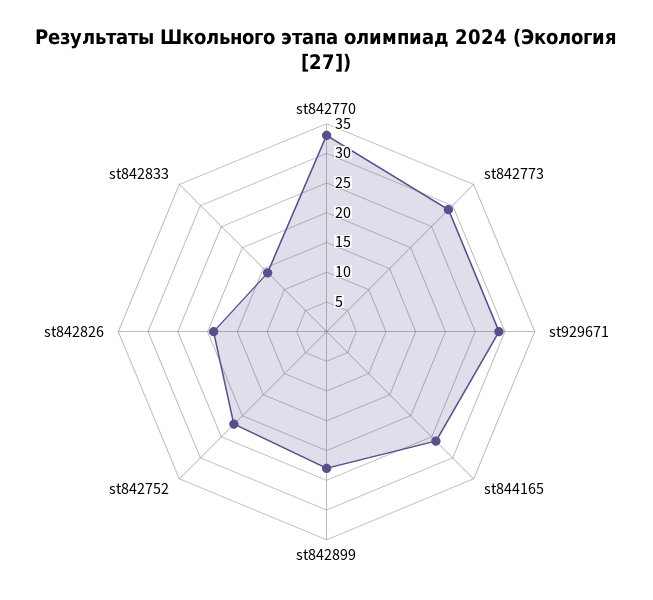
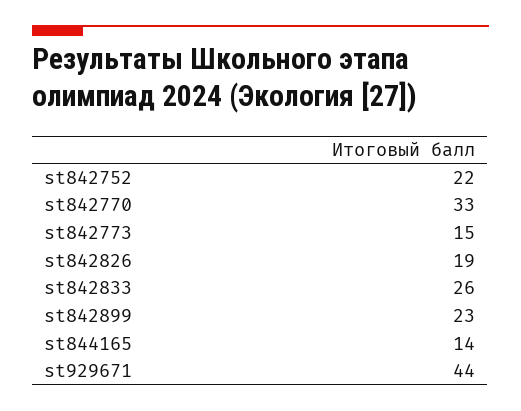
  {
    "st842770": 33,
-   "st842773": 30,
+   "st842773": 15,
-   "st929671": 30,
+   "st929671": 44,
-   "st844165": 25,
+   "st844165": 14,
    "st842899": 23,
    "st842752": 22,
    "st842826": 19,
-   "st842833": 15
+   "st842833": 26
  }

